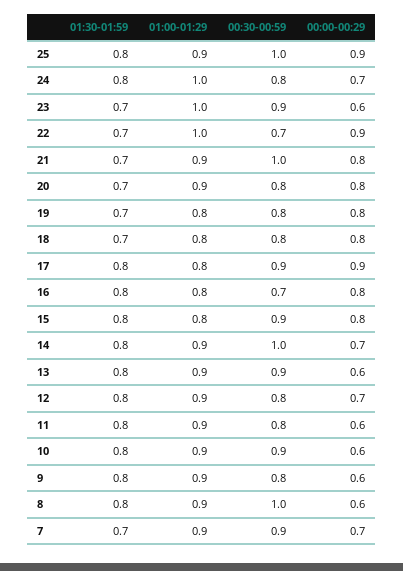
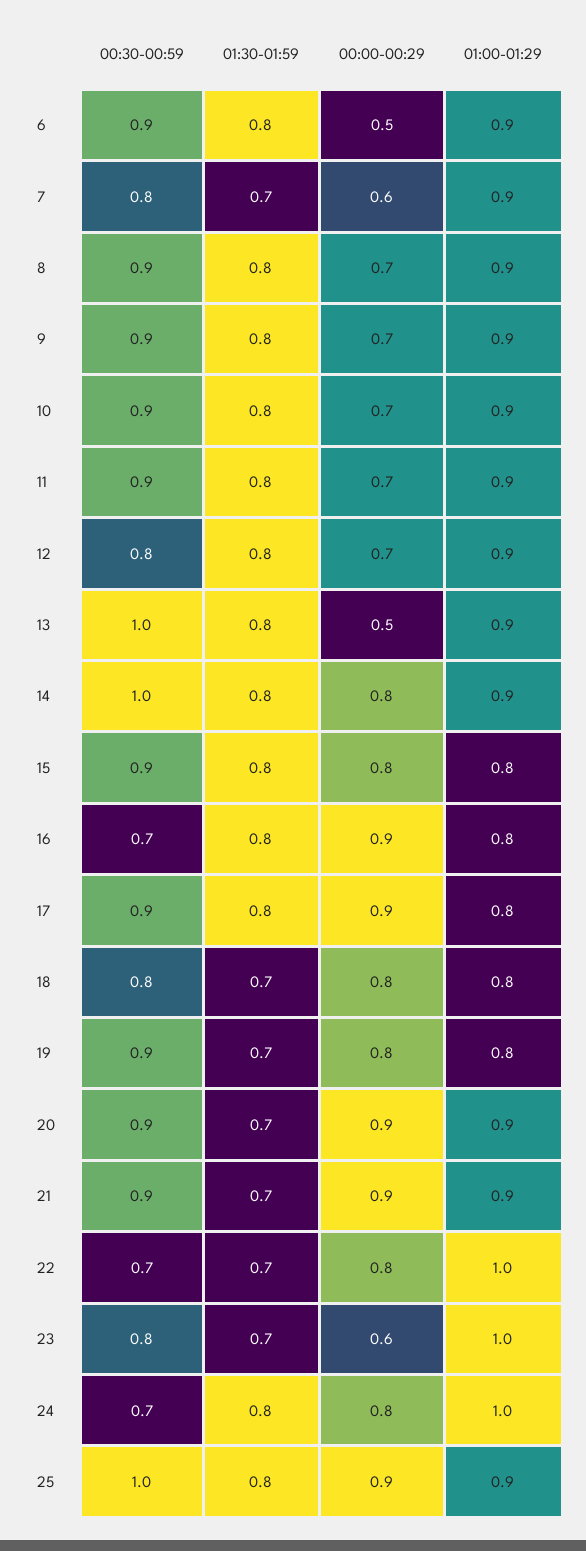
  {
    "01:30-01:59": {
      "25": 0.8,
      "24": 0.8,
      "23": 0.7,
      "22": 0.7,
      "21": 0.7,
      "20": 0.7,
      "19": 0.7,
      "18": 0.7,
      "17": 0.8,
      "16": 0.8,
      "15": 0.8,
      "14": 0.8,
      "13": 0.8,
      "12": 0.8,
      "11": 0.8,
      "10": 0.8,
      "9": 0.8,
      "8": 0.8,
-     "7": 0.7
+     "7": 0.7,
+     "6": 0.8
    },
    "01:00-01:29": {
      "25": 0.9,
      "24": 1,
      "23": 1,
      "22": 1,
      "21": 0.9,
      "20": 0.9,
      "19": 0.8,
      "18": 0.8,
      "17": 0.8,
      "16": 0.8,
      "15": 0.8,
      "14": 0.9,
      "13": 0.9,
      "12": 0.9,
      "11": 0.9,
      "10": 0.9,
      "9": 0.9,
      "8": 0.9,
-     "7": 0.9
+     "7": 0.9,
+     "6": 0.9
    },
    "00:30-00:59": {
      "25": 1,
-     "24": 0.8,
+     "24": 0.7,
-     "23": 0.9,
+     "23": 0.8,
      "22": 0.7,
-     "21": 1,
+     "21": 0.9,
-     "20": 0.8,
+     "20": 0.9,
-     "19": 0.8,
+     "19": 0.9,
      "18": 0.8,
      "17": 0.9,
      "16": 0.7,
      "15": 0.9,
      "14": 1,
-     "13": 0.9,
+     "13": 1,
      "12": 0.8,
-     "11": 0.8,
+     "11": 0.9,
      "10": 0.9,
-     "9": 0.8,
+     "9": 0.9,
-     "8": 1,
+     "8": 0.9,
-     "7": 0.9
+     "7": 0.8,
+     "6": 0.9
    },
    "00:00-00:29": {
      "25": 0.9,
-     "24": 0.7,
+     "24": 0.8,
      "23": 0.6,
-     "22": 0.9,
+     "22": 0.8,
-     "21": 0.8,
+     "21": 0.9,
-     "20": 0.8,
+     "20": 0.9,
      "19": 0.8,
      "18": 0.8,
      "17": 0.9,
-     "16": 0.8,
+     "16": 0.9,
      "15": 0.8,
-     "14": 0.7,
+     "14": 0.8,
-     "13": 0.6,
+     "13": 0.5,
      "12": 0.7,
-     "11": 0.6,
+     "11": 0.7,
-     "10": 0.6,
+     "10": 0.7,
-     "9": 0.6,
+     "9": 0.7,
-     "8": 0.6,
+     "8": 0.7,
-     "7": 0.7
+     "7": 0.6,
+     "6": 0.5
    }
  }

